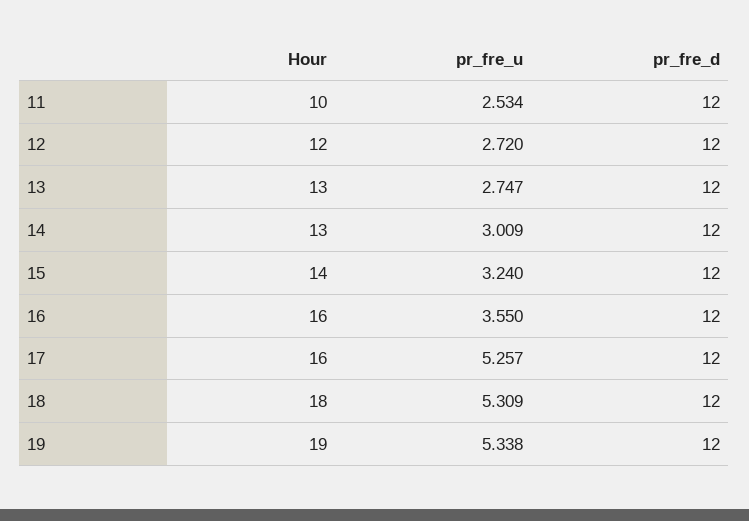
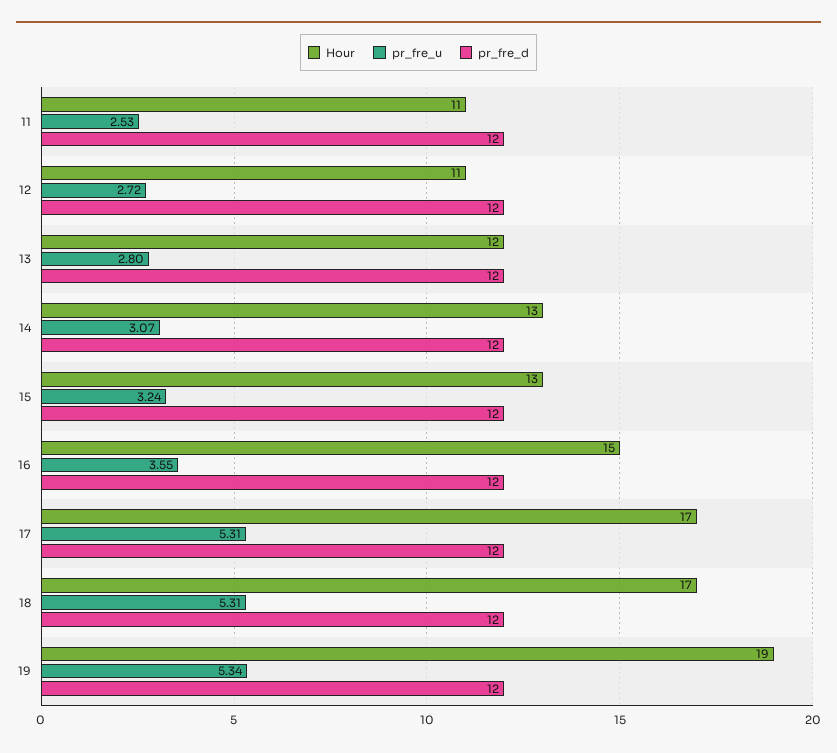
  {
    "Hour": {
-     "11": 10,
+     "11": 11,
-     "12": 12,
+     "12": 11,
-     "13": 13,
+     "13": 12,
      "14": 13,
-     "15": 14,
+     "15": 13,
-     "16": 16,
+     "16": 15,
-     "17": 16,
+     "17": 17,
-     "18": 18,
+     "18": 17,
      "19": 19
    },
    "pr_fre_u": {
      "11": 2.534,
      "12": 2.72,
-     "13": 2.747,
+     "13": 2.8,
-     "14": 3.009,
+     "14": 3.07,
      "15": 3.24,
      "16": 3.55,
-     "17": 5.257,
+     "17": 5.31,
      "18": 5.309,
      "19": 5.338
    },
    "pr_fre_d": {
      "11": 12,
      "12": 12,
      "13": 12,
      "14": 12,
      "15": 12,
      "16": 12,
      "17": 12,
      "18": 12,
      "19": 12
    }
  }

